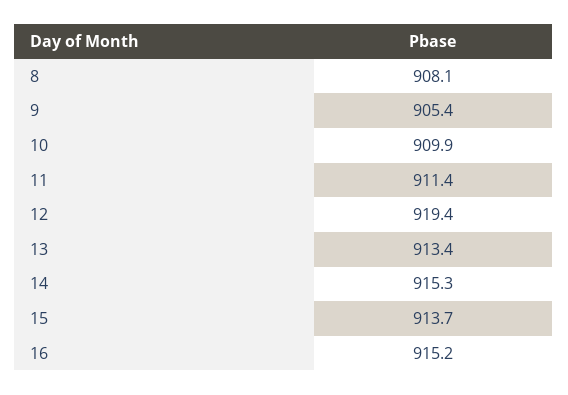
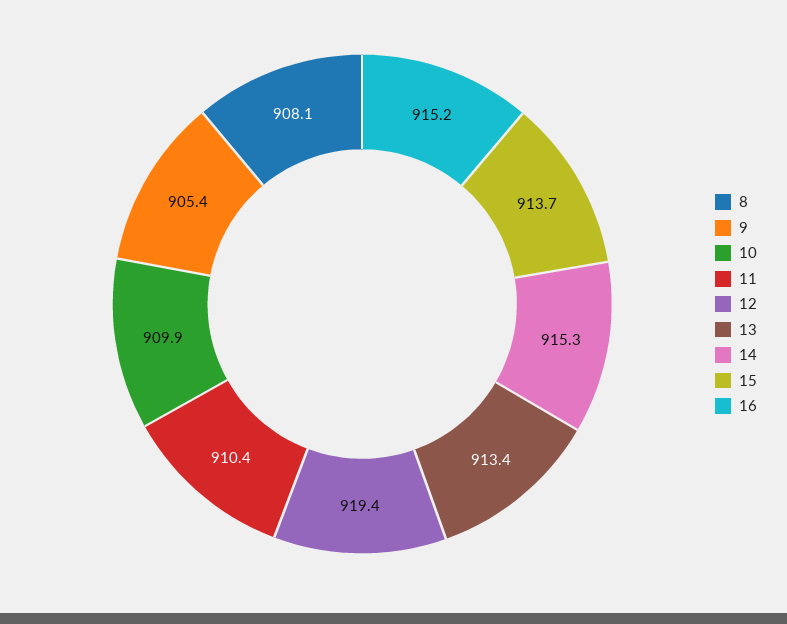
  {
    "8": 908.1,
    "9": 905.4,
    "10": 909.9,
-   "11": 911.4,
+   "11": 910.4,
    "12": 919.4,
    "13": 913.4,
    "14": 915.3,
    "15": 913.7,
    "16": 915.2
  }

